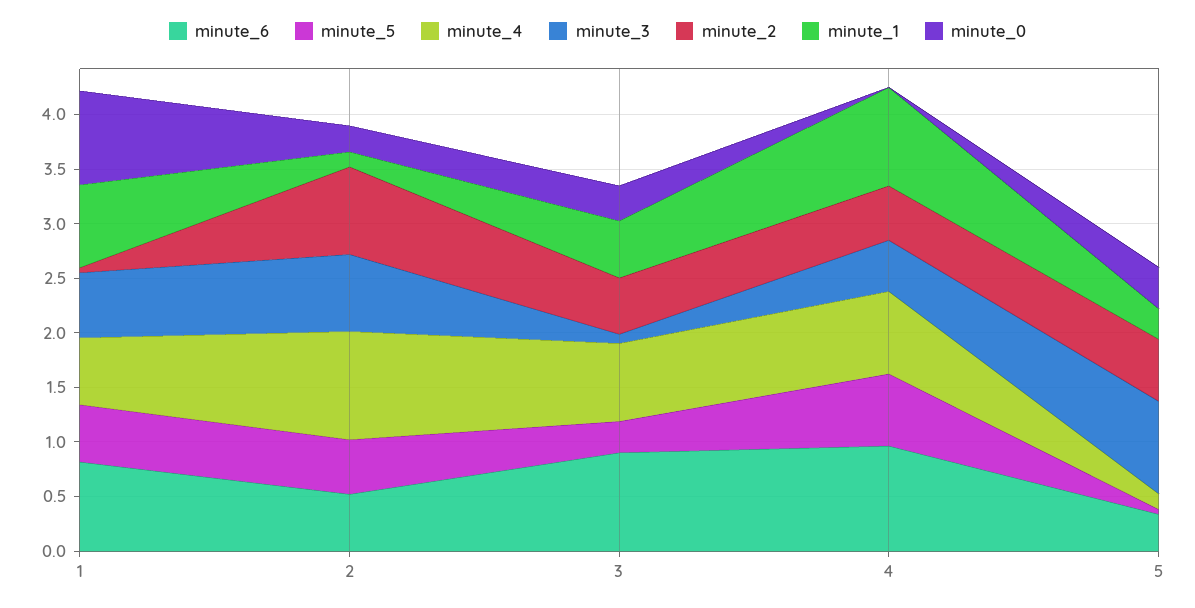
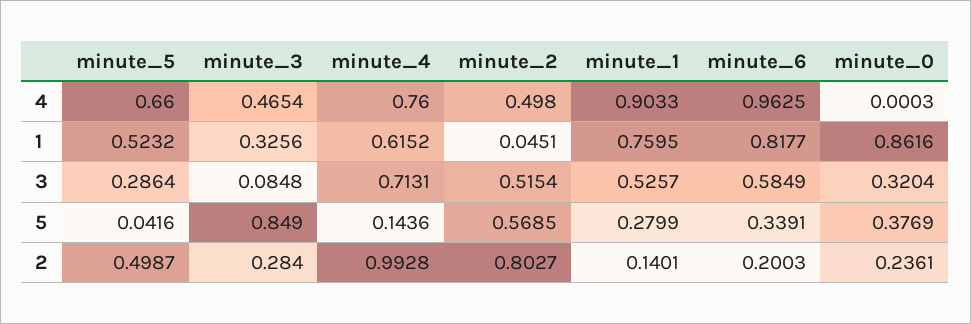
  {
    "minute_6": {
      "1": 0.8177,
-     "2": 0.5,
+     "2": 0.2003,
-     "3": 0.9,
+     "3": 0.5849,
      "4": 0.9625,
      "5": 0.3391
    },
    "minute_5": {
      "1": 0.5232,
      "2": 0.4987,
      "3": 0.2864,
      "4": 0.66,
      "5": 0.0416
    },
    "minute_4": {
      "1": 0.6152,
      "2": 0.9928,
      "3": 0.7131,
      "4": 0.76,
      "5": 0.1436
    },
    "minute_3": {
-     "1": 0.6,
+     "1": 0.3256,
-     "2": 0.7,
+     "2": 0.284,
      "3": 0.0848,
      "4": 0.4654,
      "5": 0.849
    },
    "minute_2": {
      "1": 0.0451,
      "2": 0.8027,
      "3": 0.5154,
      "4": 0.498,
      "5": 0.5685
    },
    "minute_1": {
      "1": 0.7595,
      "2": 0.1401,
      "3": 0.5257,
      "4": 0.9033,
      "5": 0.2799
    },
    "minute_0": {
      "1": 0.8616,
      "2": 0.2361,
      "3": 0.3204,
      "4": 0.0003,
      "5": 0.3769
    }
  }

